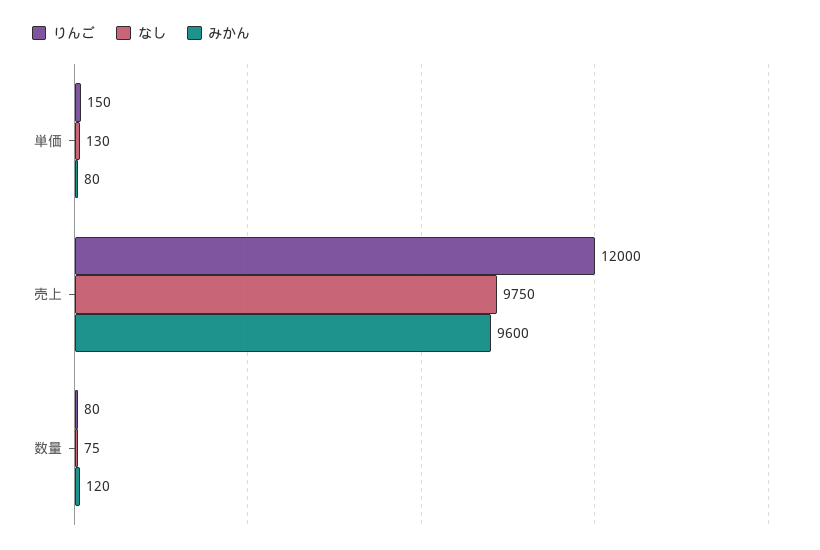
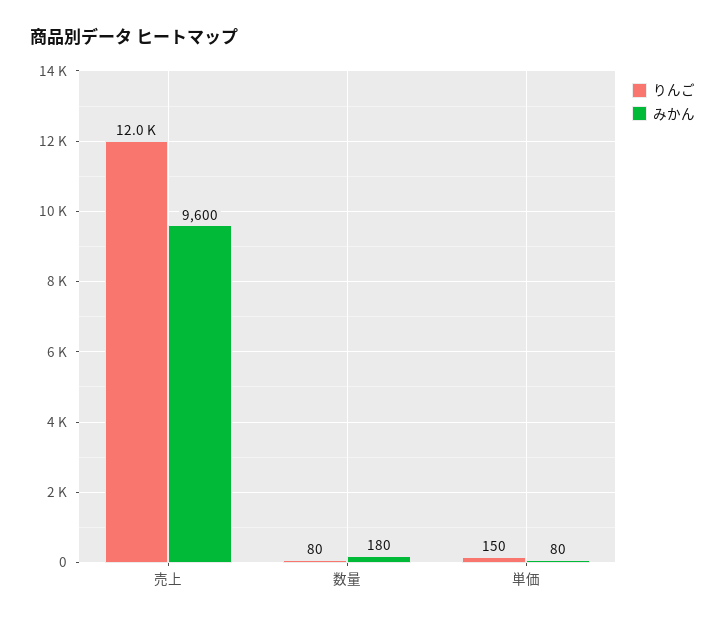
  {
    "りんご": {
      "単価": 150,
      "売上": 12000,
      "数量": 80
    },
-   "なし": {
-     "単価": 130,
-     "売上": 9750,
-     "数量": 75
-   },
    "みかん": {
      "単価": 80,
      "売上": 9600,
-     "数量": 120
+     "数量": 180
    }
  }

